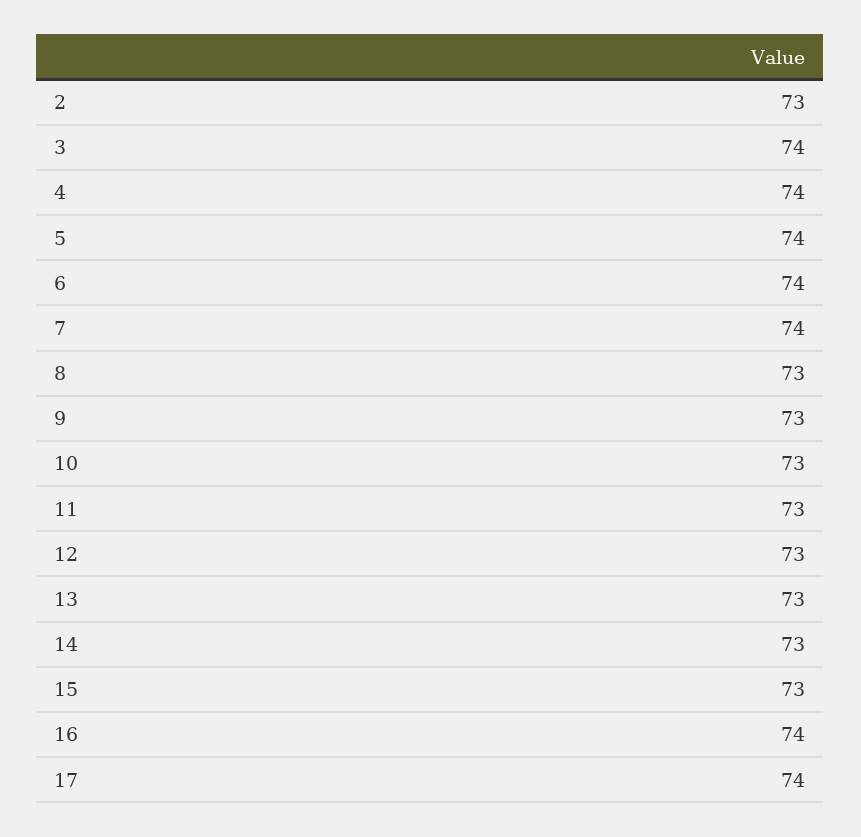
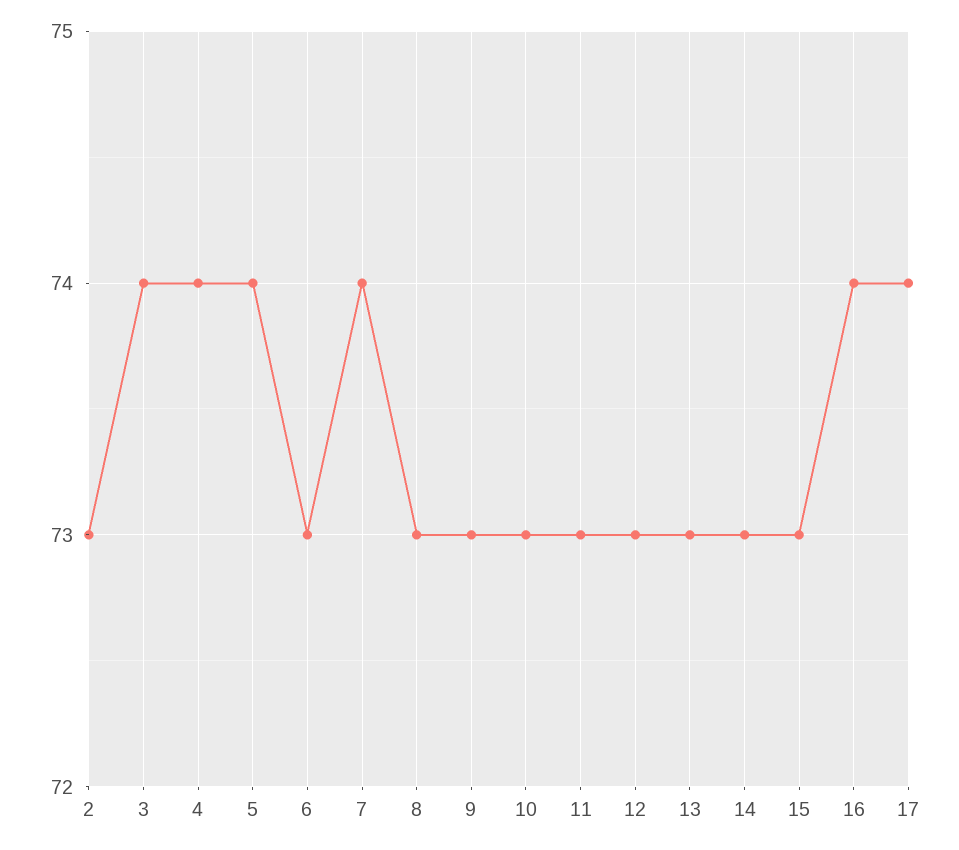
  {
    "2": 73,
    "3": 74,
    "4": 74,
    "5": 74,
-   "6": 74,
+   "6": 73,
    "7": 74,
    "8": 73,
    "9": 73,
    "10": 73,
    "11": 73,
    "12": 73,
    "13": 73,
    "14": 73,
    "15": 73,
    "16": 74,
    "17": 74
  }

